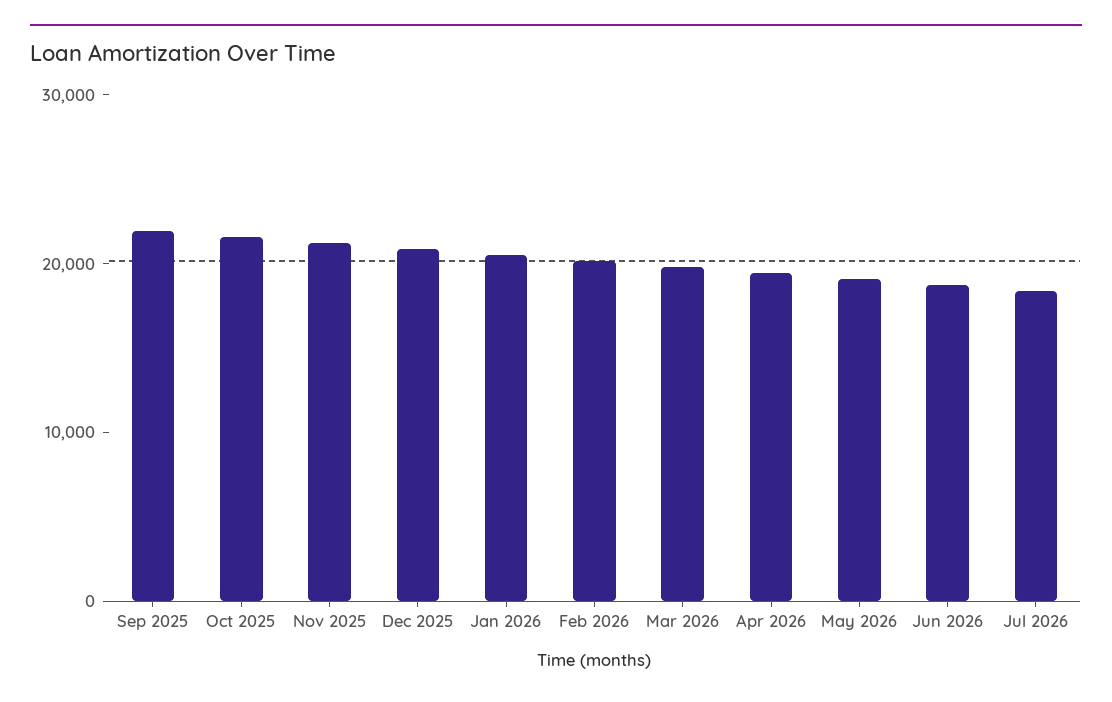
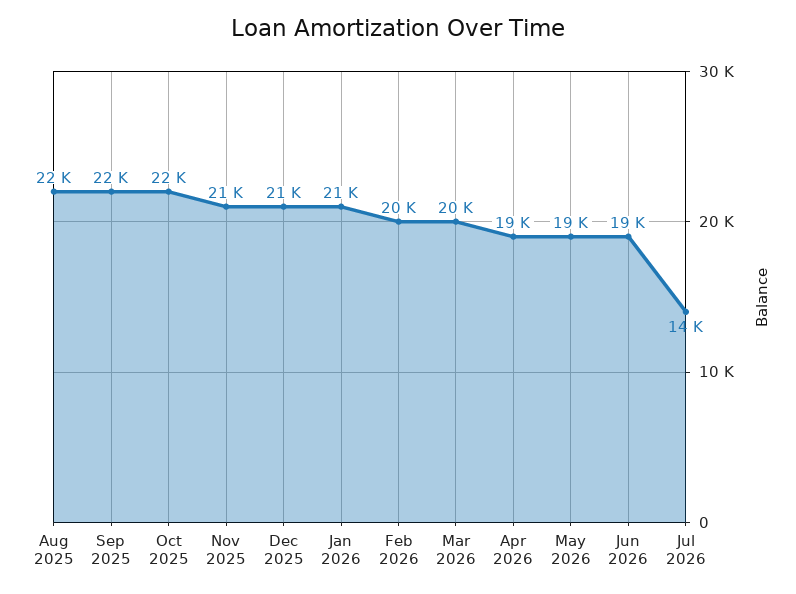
  {
    "Sep 2025": 22000,
    "Oct 2025": 22000,
    "Nov 2025": 21000,
    "Dec 2025": 21000,
    "Jan 2026": 21000,
    "Feb 2026": 20000,
    "Mar 2026": 20000,
    "Apr 2026": 19000,
    "May 2026": 19000,
    "Jun 2026": 19000,
-   "Jul 2026": 18000
+   "Jul 2026": 14000,
+   "Aug 2025": 22000
  }

